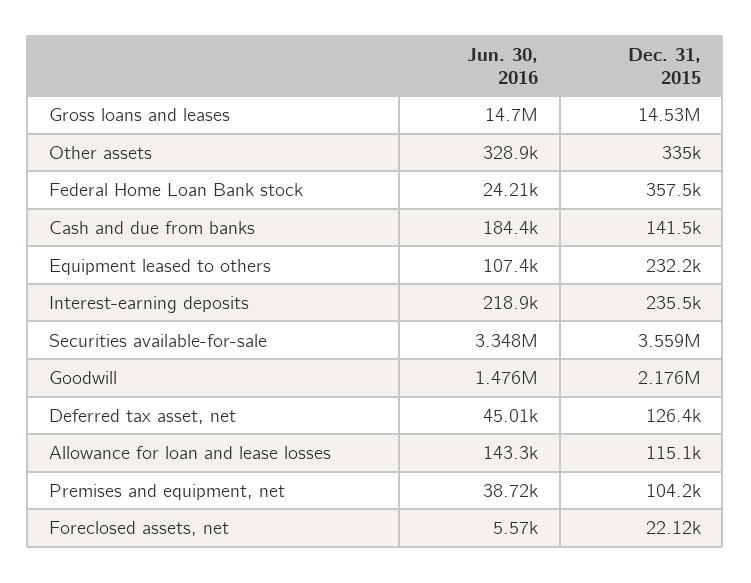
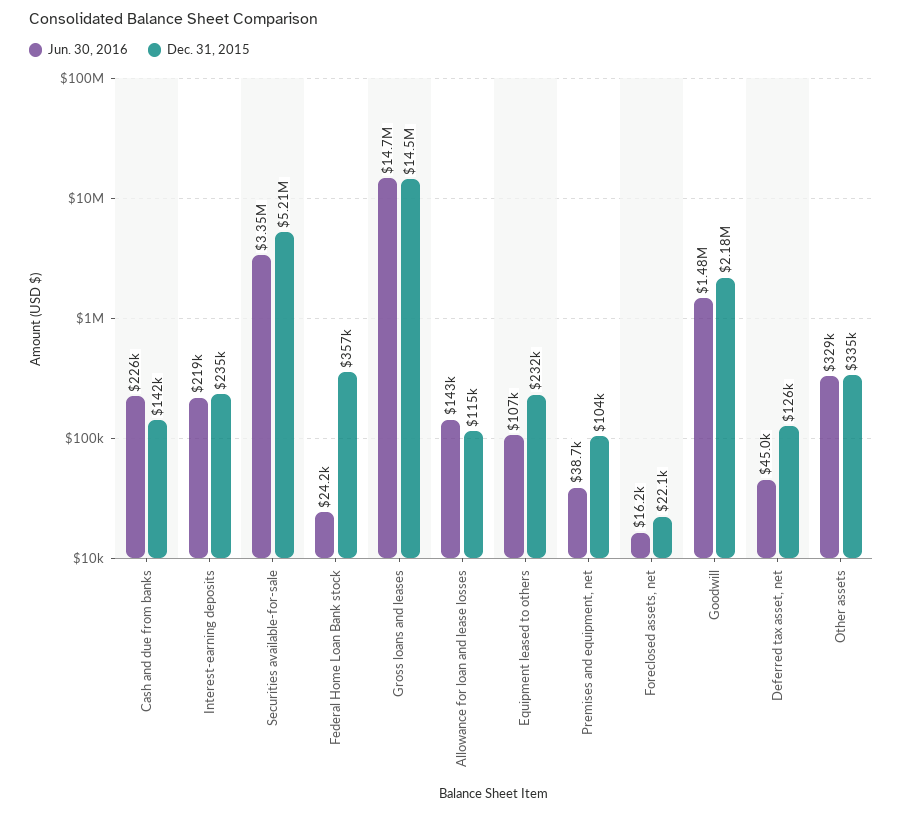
  {
    "Jun. 30, 2016": {
      "Gross loans and leases": 14700000,
      "Other assets": 328900,
      "Federal Home Loan Bank stock": 24210,
-     "Cash and due from banks": 184400,
+     "Cash and due from banks": 226000,
      "Equipment leased to others": 107400,
      "Interest-earning deposits": 218900,
      "Securities available-for-sale": 3348000,
      "Goodwill": 1476000,
      "Deferred tax asset, net": 45010,
      "Allowance for loan and lease losses": 143300,
      "Premises and equipment, net": 38720,
-     "Foreclosed assets, net": 5570
+     "Foreclosed assets, net": 16200
    },
    "Dec. 31, 2015": {
      "Gross loans and leases": 14530000,
      "Other assets": 335000,
      "Federal Home Loan Bank stock": 357500,
      "Cash and due from banks": 141500,
      "Equipment leased to others": 232200,
      "Interest-earning deposits": 235500,
-     "Securities available-for-sale": 3559000,
+     "Securities available-for-sale": 5210000,
      "Goodwill": 2176000,
      "Deferred tax asset, net": 126400,
      "Allowance for loan and lease losses": 115100,
      "Premises and equipment, net": 104200,
      "Foreclosed assets, net": 22120
    }
  }

